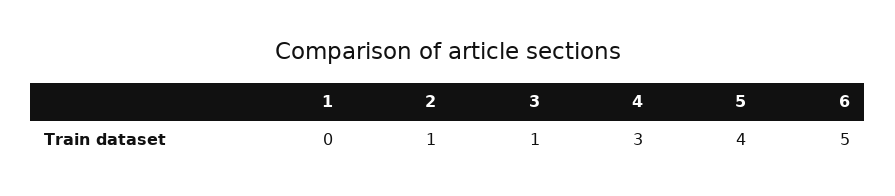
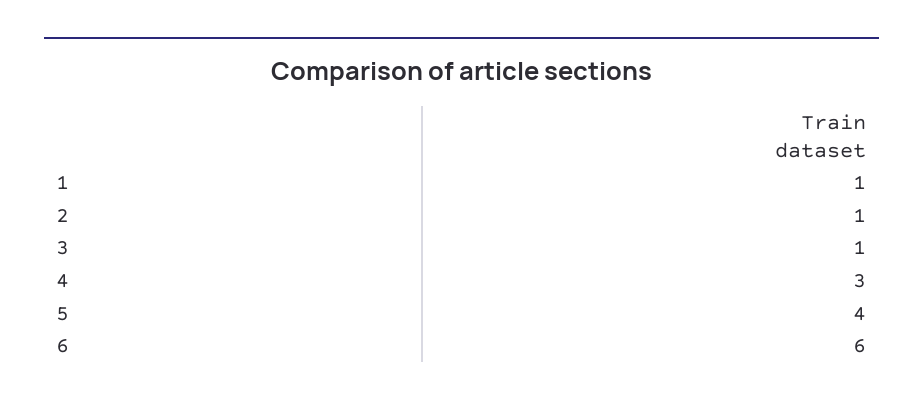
  {
-   "1": 0,
+   "1": 1,
    "2": 1,
    "3": 1,
    "4": 3,
    "5": 4,
-   "6": 5
+   "6": 6
  }

